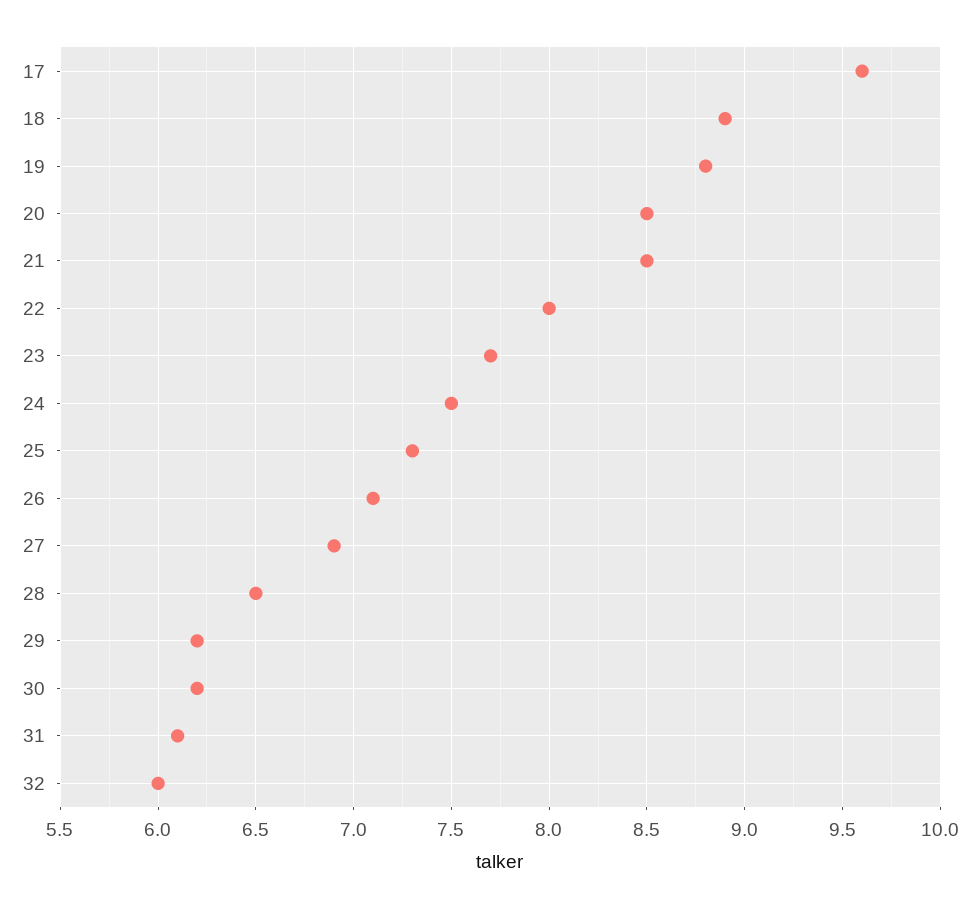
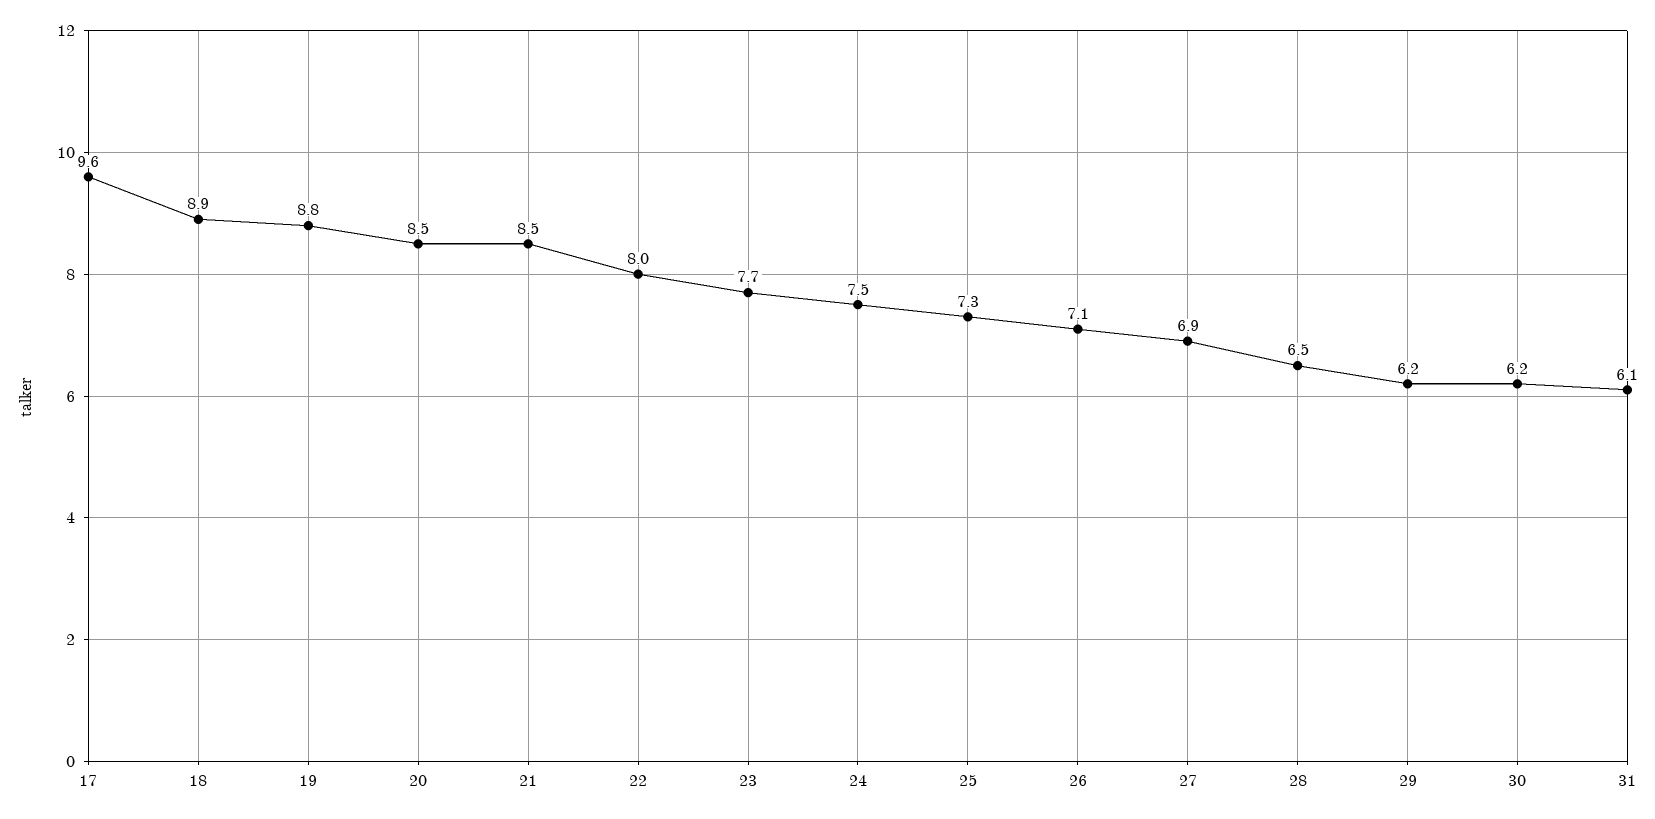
  {
    "17": 9.6,
    "18": 8.9,
    "19": 8.8,
    "20": 8.5,
    "21": 8.5,
    "22": 8,
    "23": 7.7,
    "24": 7.5,
    "25": 7.3,
    "26": 7.1,
    "27": 6.9,
    "28": 6.5,
    "29": 6.2,
    "30": 6.2,
-   "31": 6.1,
+   "31": 6.1
-   "32": 6
  }

